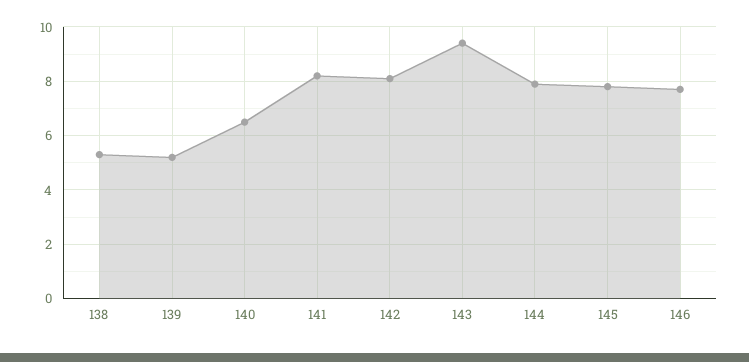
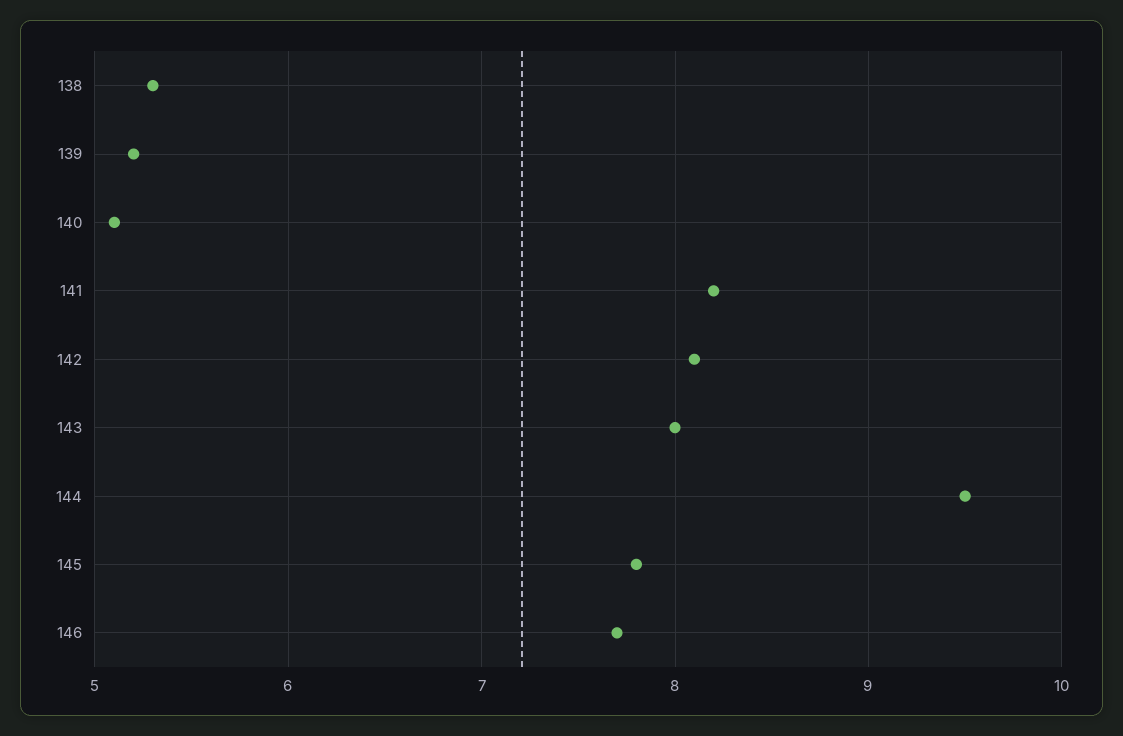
  {
    "138": 5.3,
    "139": 5.2,
-   "140": 6.5,
+   "140": 5.1,
    "141": 8.2,
    "142": 8.1,
-   "143": 9.5,
+   "143": 8,
-   "144": 8,
+   "144": 9.5,
    "145": 7.8,
    "146": 7.7
  }

